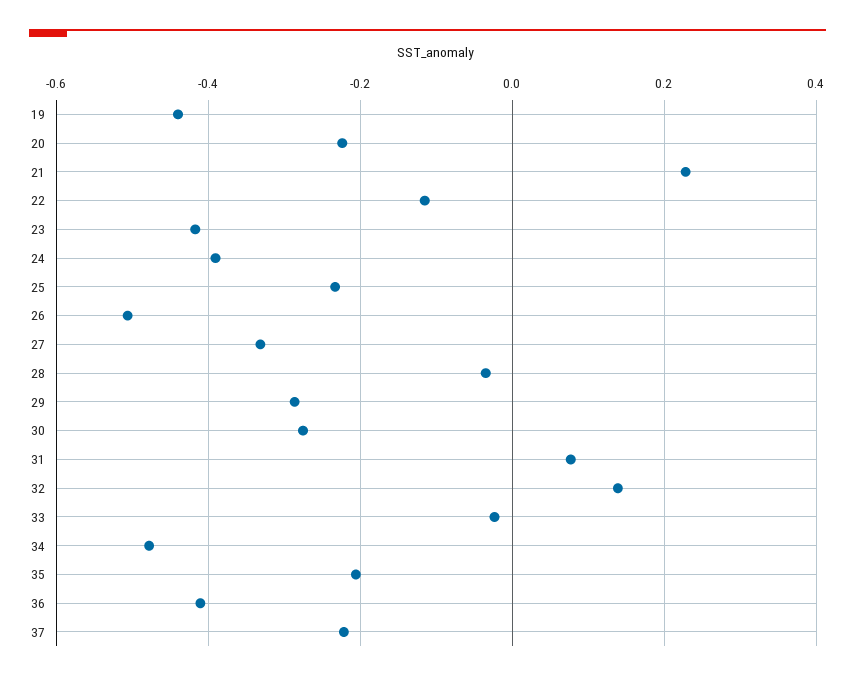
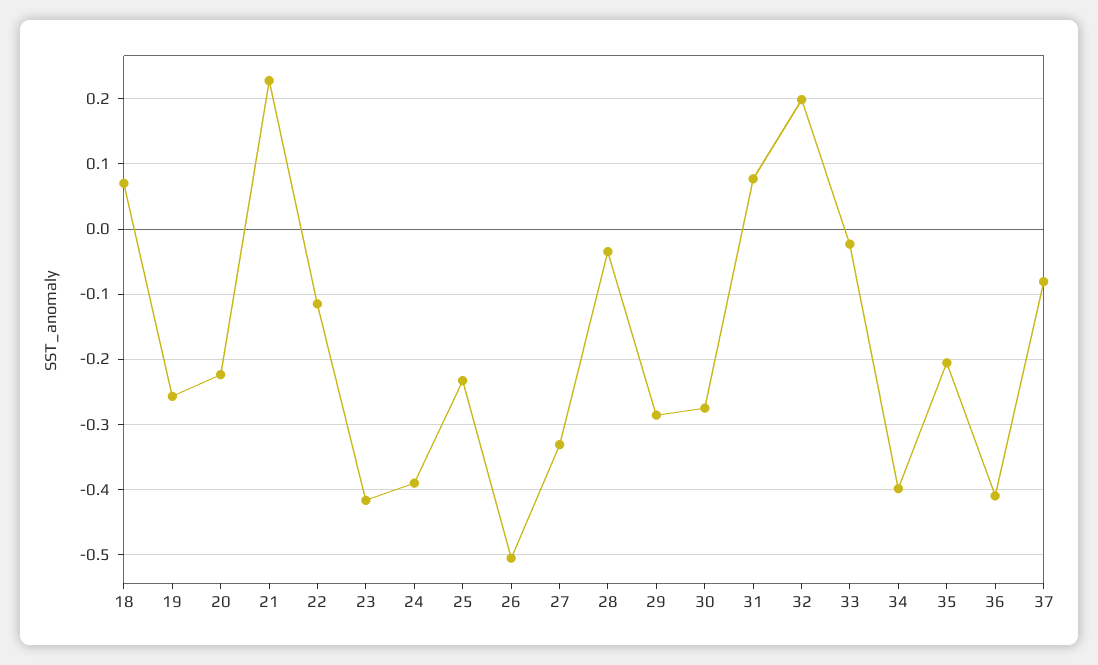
  {
-   "19": -0.44,
+   "19": -0.26,
    "20": -0.22,
    "21": 0.23,
    "22": -0.12,
    "23": -0.42,
    "24": -0.39,
    "25": -0.23,
    "26": -0.51,
    "27": -0.33,
    "28": -0.03,
    "29": -0.29,
    "30": -0.28,
    "31": 0.08,
-   "32": 0.14,
+   "32": 0.2,
    "33": -0.02,
-   "34": -0.48,
+   "34": -0.4,
    "35": -0.21,
    "36": -0.41,
-   "37": -0.22
+   "37": -0.08,
+   "18": 0.07
  }

